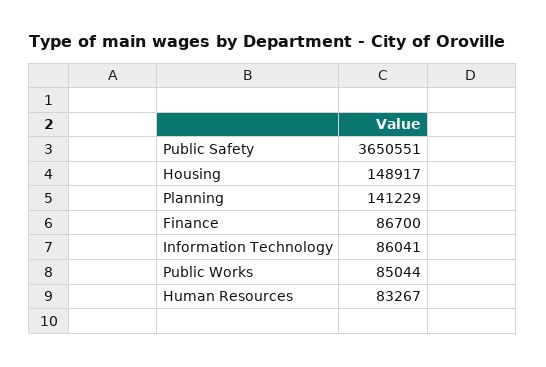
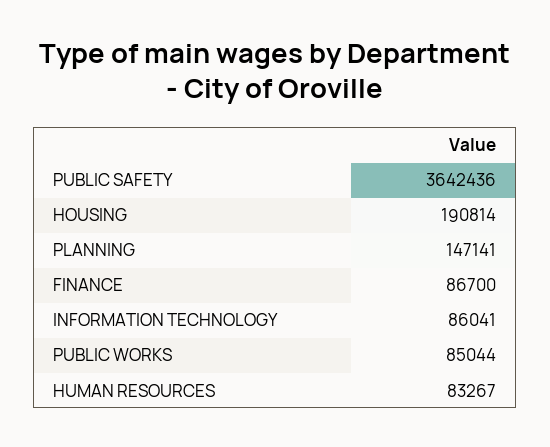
  {
-   "Public Safety": 3650551,
+   "Public Safety": 3642436,
-   "Housing": 148917,
+   "Housing": 190814,
-   "Planning": 141229,
+   "Planning": 147141,
    "Finance": 86700,
    "Information Technology": 86041,
    "Public Works": 85044,
    "Human Resources": 83267
  }

